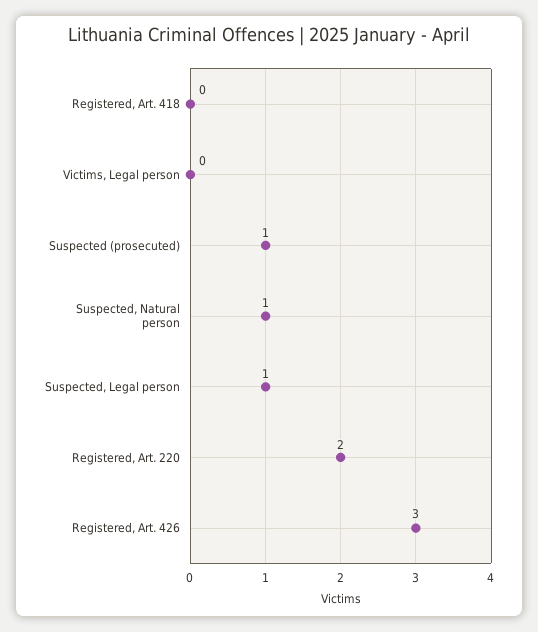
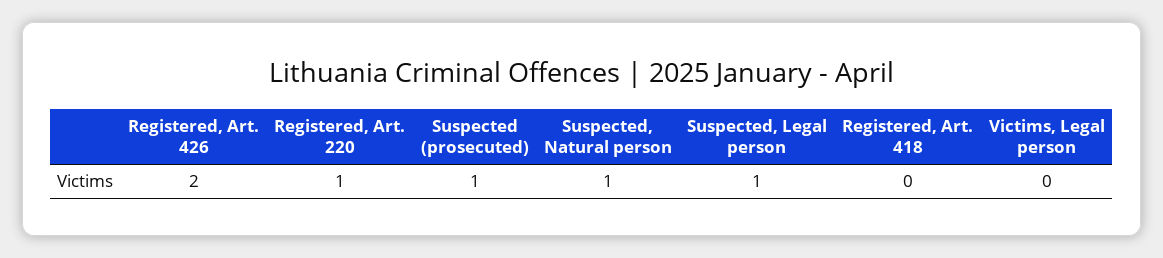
  {
    "Registered, Art. 418": 0,
    "Victims, Legal person": 0,
    "Suspected (prosecuted)": 1,
    "Suspected, Natural person": 1,
    "Suspected, Legal person": 1,
-   "Registered, Art. 220": 2,
+   "Registered, Art. 220": 1,
-   "Registered, Art. 426": 3
+   "Registered, Art. 426": 2
  }

